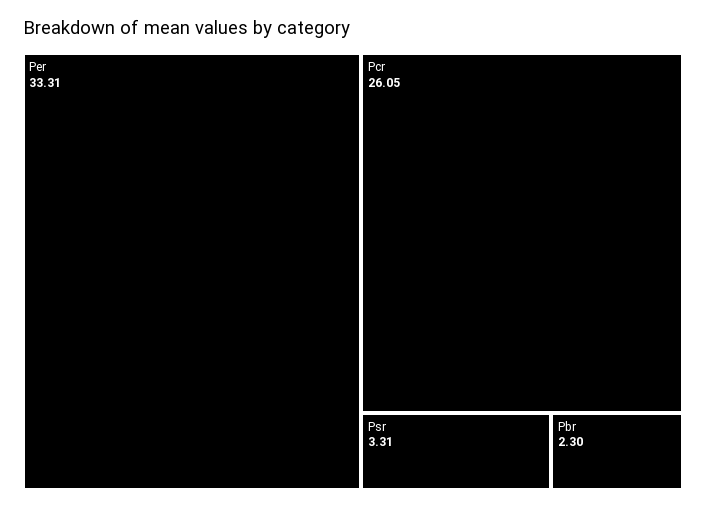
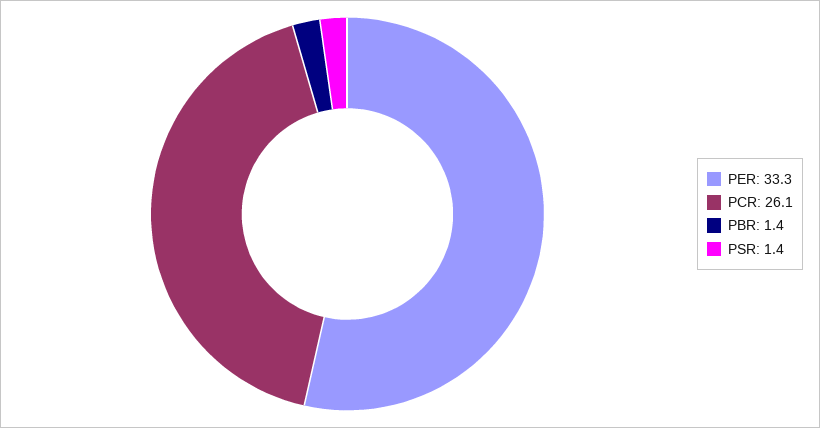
  {
    "Per": 33.31,
    "Pcr": 26.05,
-   "Psr": 3.31,
+   "Psr": 1.4,
-   "Pbr": 2.3
+   "Pbr": 1.4
  }

